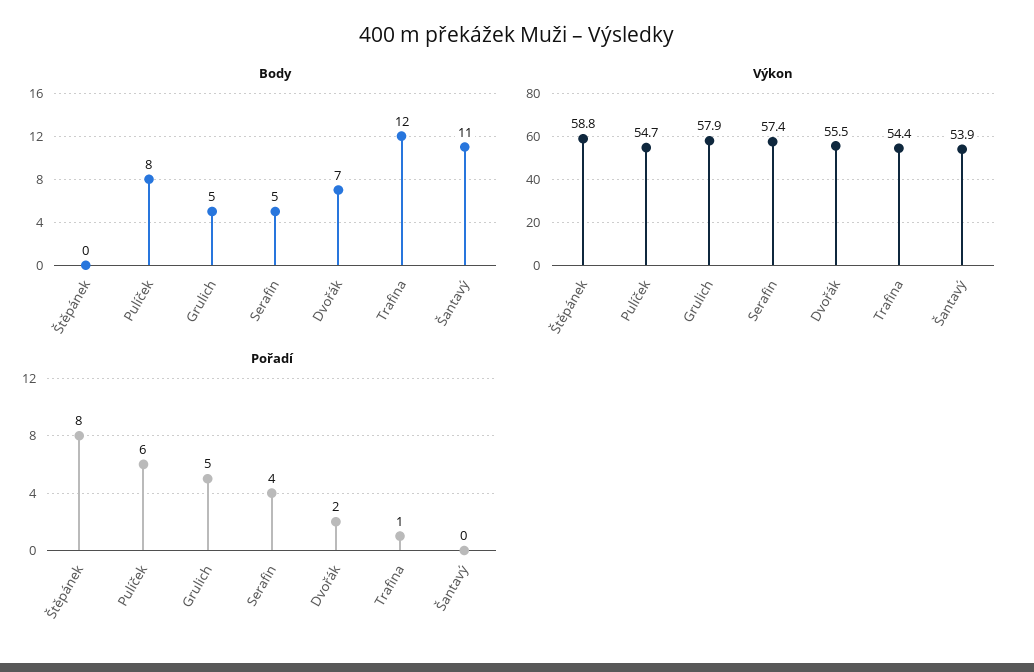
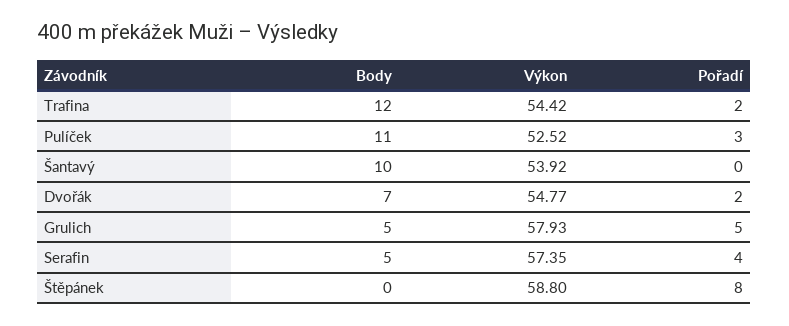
  {
    "Body": {
      "Štěpánek": 0,
-     "Pulíček": 8,
+     "Pulíček": 11,
      "Grulich": 5,
      "Serafin": 5,
      "Dvořák": 7,
      "Trafina": 12,
-     "Šantavý": 11
+     "Šantavý": 10
    },
    "Výkon": {
      "Štěpánek": 58.8,
-     "Pulíček": 54.7,
+     "Pulíček": 52.52,
      "Grulich": 57.93,
      "Serafin": 57.35,
-     "Dvořák": 55.5,
+     "Dvořák": 54.77,
      "Trafina": 54.42,
      "Šantavý": 53.92
    },
    "Pořadí": {
      "Štěpánek": 8,
-     "Pulíček": 6,
+     "Pulíček": 3,
      "Grulich": 5,
      "Serafin": 4,
      "Dvořák": 2,
-     "Trafina": 1,
+     "Trafina": 2,
      "Šantavý": 0
    }
  }

